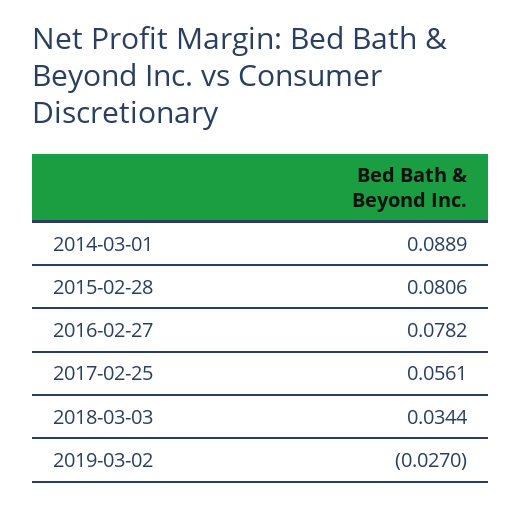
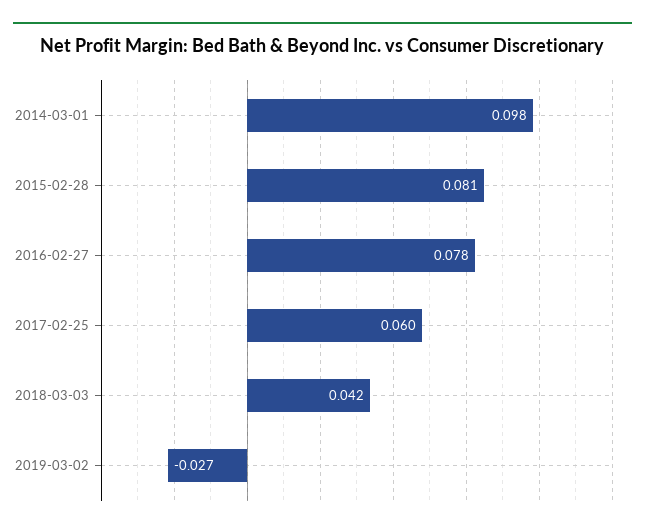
  {
-   "2014-03-01": 0.0889,
+   "2014-03-01": 0.098,
    "2015-02-28": 0.0806,
    "2016-02-27": 0.0782,
-   "2017-02-25": 0.0561,
+   "2017-02-25": 0.06,
-   "2018-03-03": 0.0344,
+   "2018-03-03": 0.042,
    "2019-03-02": -0.027
  }

